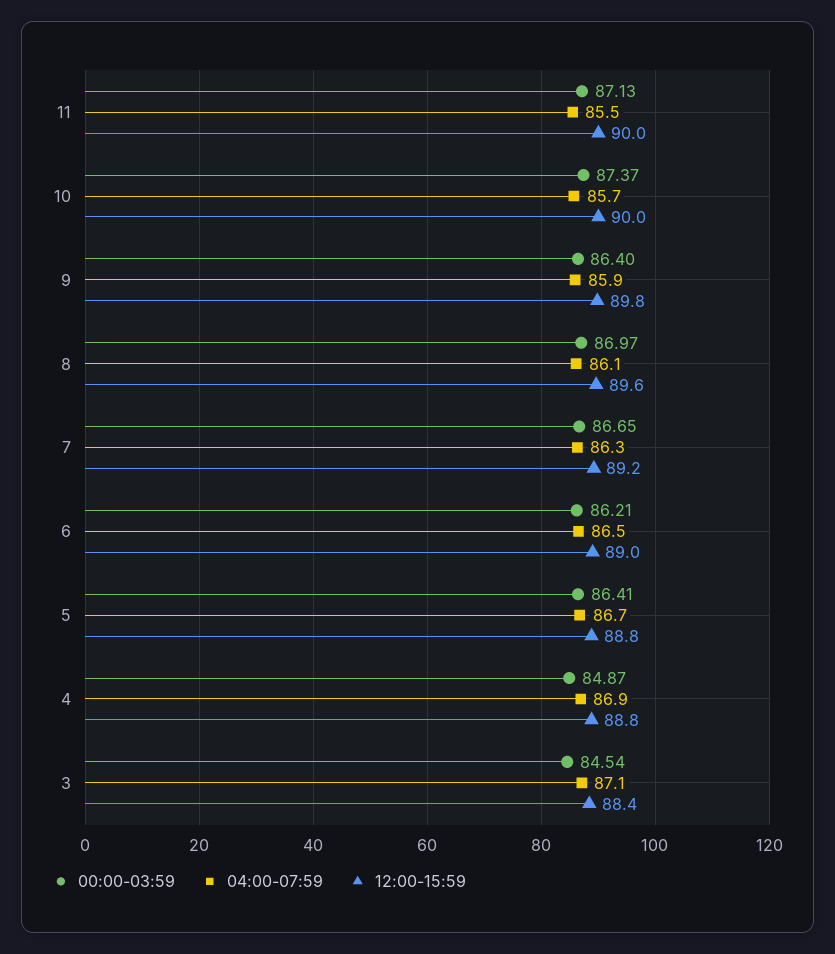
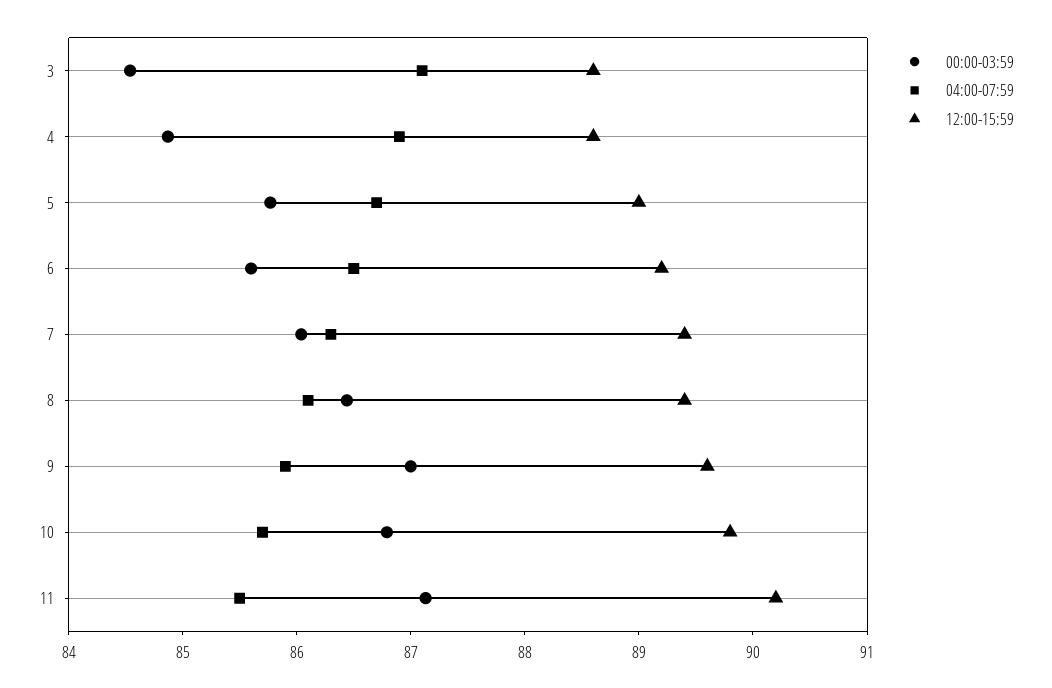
  {
    "00:00-03:59": {
      "11": 87.13,
-     "10": 87.37,
+     "10": 86.8,
-     "9": 86.4,
+     "9": 87,
-     "8": 86.97,
+     "8": 86.4,
-     "7": 86.65,
+     "7": 86,
-     "6": 86.21,
+     "6": 85.6,
-     "5": 86.41,
+     "5": 85.8,
      "4": 84.87,
      "3": 84.54
    },
    "04:00-07:59": {
      "11": 85.5,
      "10": 85.7,
      "9": 85.9,
      "8": 86.1,
      "7": 86.3,
      "6": 86.5,
      "5": 86.7,
      "4": 86.9,
      "3": 87.1
    },
    "12:00-15:59": {
-     "11": 90,
+     "11": 90.2,
-     "10": 90,
+     "10": 89.8,
-     "9": 89.8,
+     "9": 89.6,
-     "8": 89.6,
+     "8": 89.4,
-     "7": 89.2,
+     "7": 89.4,
-     "6": 89,
+     "6": 89.2,
-     "5": 88.8,
+     "5": 89,
-     "4": 88.8,
+     "4": 88.6,
-     "3": 88.4
+     "3": 88.6
    }
  }

